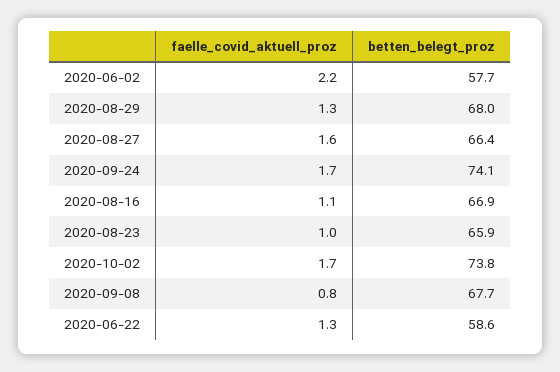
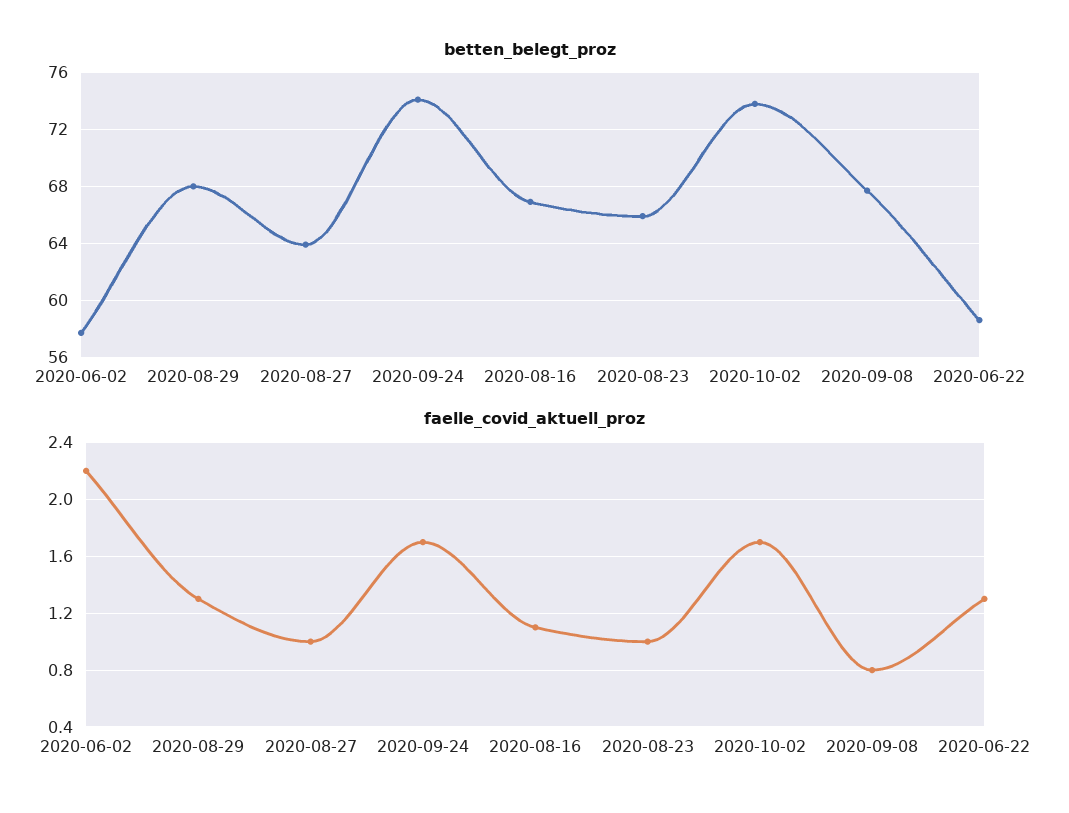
  {
    "faelle_covid_aktuell_proz": {
      "2020-06-02": 2.2,
      "2020-08-29": 1.3,
-     "2020-08-27": 1.6,
+     "2020-08-27": 1,
      "2020-09-24": 1.7,
      "2020-08-16": 1.1,
      "2020-08-23": 1,
      "2020-10-02": 1.7,
      "2020-09-08": 0.8,
      "2020-06-22": 1.3
    },
    "betten_belegt_proz": {
      "2020-06-02": 57.7,
      "2020-08-29": 68,
-     "2020-08-27": 66.4,
+     "2020-08-27": 64,
      "2020-09-24": 74.1,
      "2020-08-16": 66.9,
      "2020-08-23": 65.9,
      "2020-10-02": 73.8,
      "2020-09-08": 67.7,
      "2020-06-22": 58.6
    }
  }

